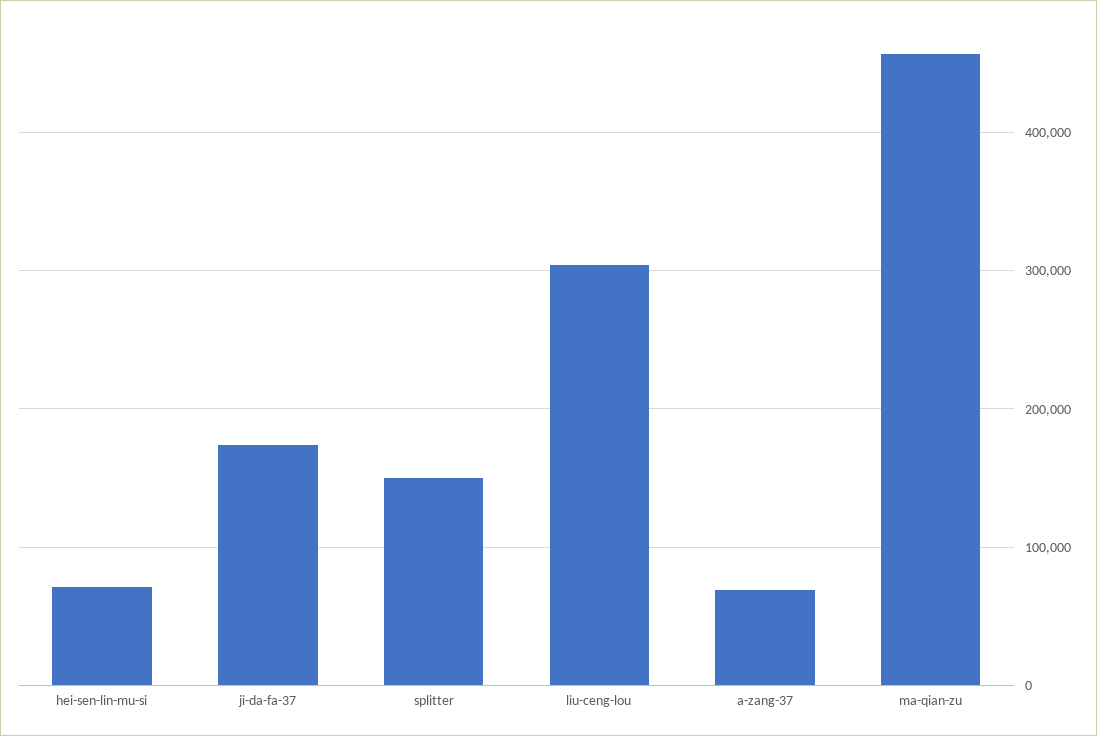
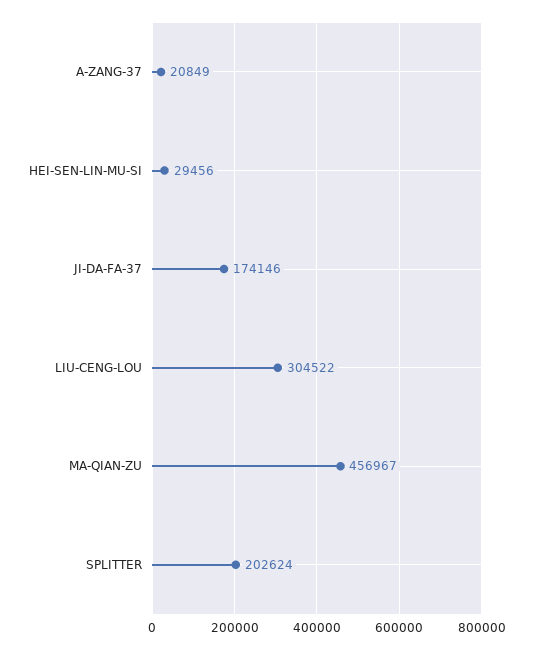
  {
-   "hei-sen-lin-mu-si": 70000,
+   "hei-sen-lin-mu-si": 29456,
    "ji-da-fa-37": 174146,
-   "splitter": 150000,
+   "splitter": 202624,
    "liu-ceng-lou": 304522,
-   "a-zang-37": 70000,
+   "a-zang-37": 20849,
    "ma-qian-zu": 456967
  }

